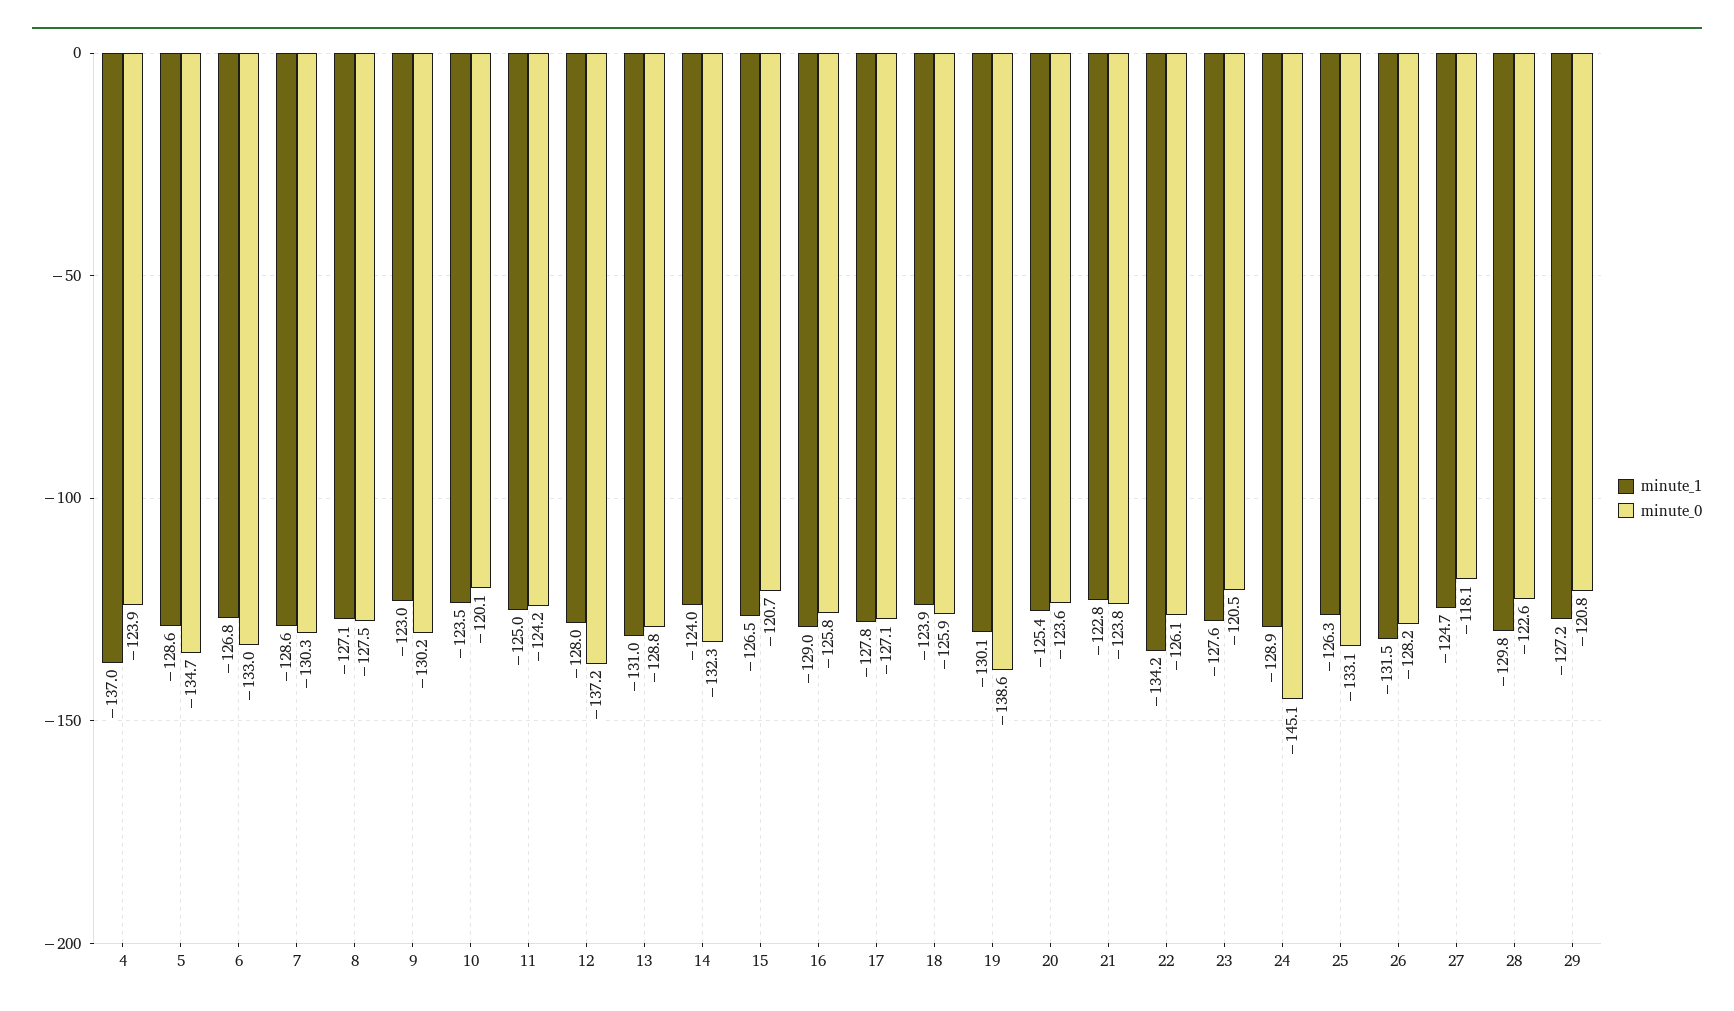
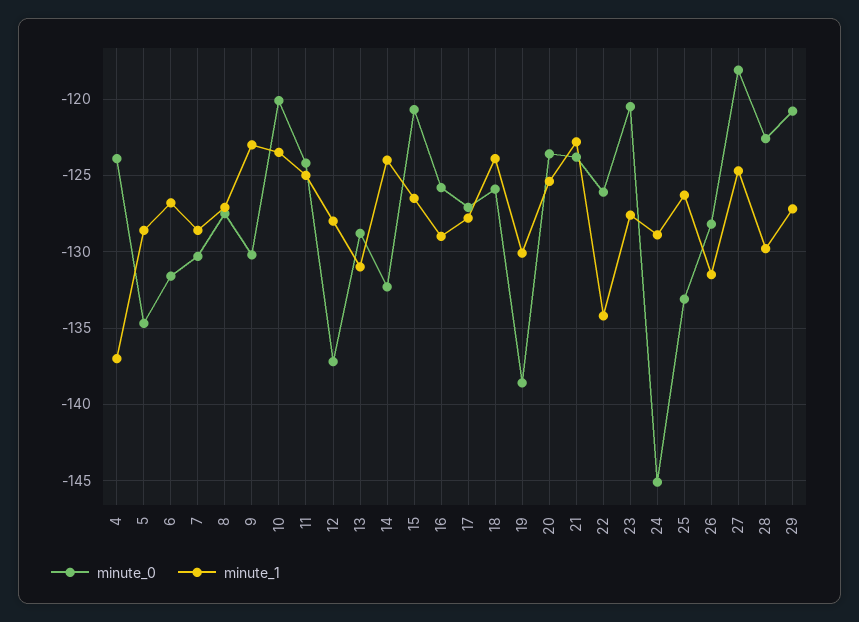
  {
    "minute_1": {
      "4": -137,
      "5": -128.6,
      "6": -126.8,
      "7": -128.6,
      "8": -127.1,
      "9": -123,
      "10": -123.5,
      "11": -125,
      "12": -128,
      "13": -131,
      "14": -124,
      "15": -126.5,
      "16": -129,
      "17": -127.8,
      "18": -123.9,
      "19": -130.1,
      "20": -125.4,
      "21": -122.8,
      "22": -134.2,
      "23": -127.6,
      "24": -128.9,
      "25": -126.3,
      "26": -131.5,
      "27": -124.7,
      "28": -129.8,
      "29": -127.2
    },
    "minute_0": {
      "4": -123.9,
      "5": -134.7,
-     "6": -133,
+     "6": -131.5,
      "7": -130.3,
      "8": -127.5,
      "9": -130.2,
      "10": -120.1,
      "11": -124.2,
      "12": -137.2,
      "13": -128.8,
      "14": -132.3,
      "15": -120.7,
      "16": -125.8,
      "17": -127.1,
      "18": -125.9,
      "19": -138.6,
      "20": -123.6,
      "21": -123.8,
      "22": -126.1,
      "23": -120.5,
      "24": -145.1,
      "25": -133.1,
      "26": -128.2,
      "27": -118.1,
      "28": -122.6,
      "29": -120.8
    }
  }

